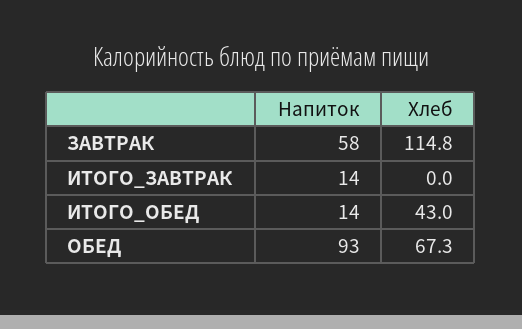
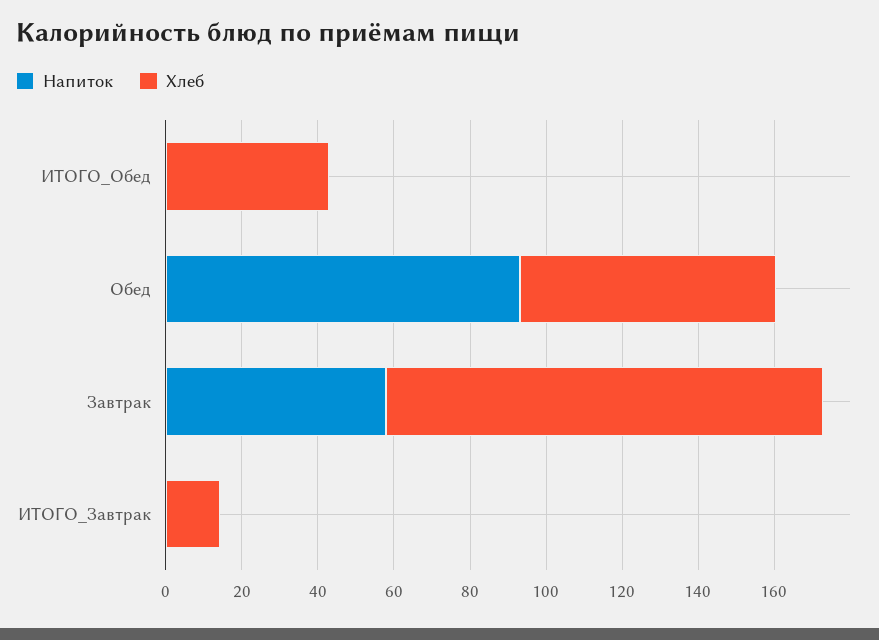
  {
    "Напиток": {
      "ЗАВТРАК": 58,
-     "ИТОГО_ЗАВТРАК": 14,
+     "ИТОГО_ЗАВТРАК": 0,
-     "ИТОГО_ОБЕД": 14,
+     "ИТОГО_ОБЕД": 0,
      "ОБЕД": 93
    },
    "Хлеб": {
      "ЗАВТРАК": 114.8,
-     "ИТОГО_ЗАВТРАК": 0,
+     "ИТОГО_ЗАВТРАК": 15,
      "ИТОГО_ОБЕД": 43,
      "ОБЕД": 67.3
    }
  }

